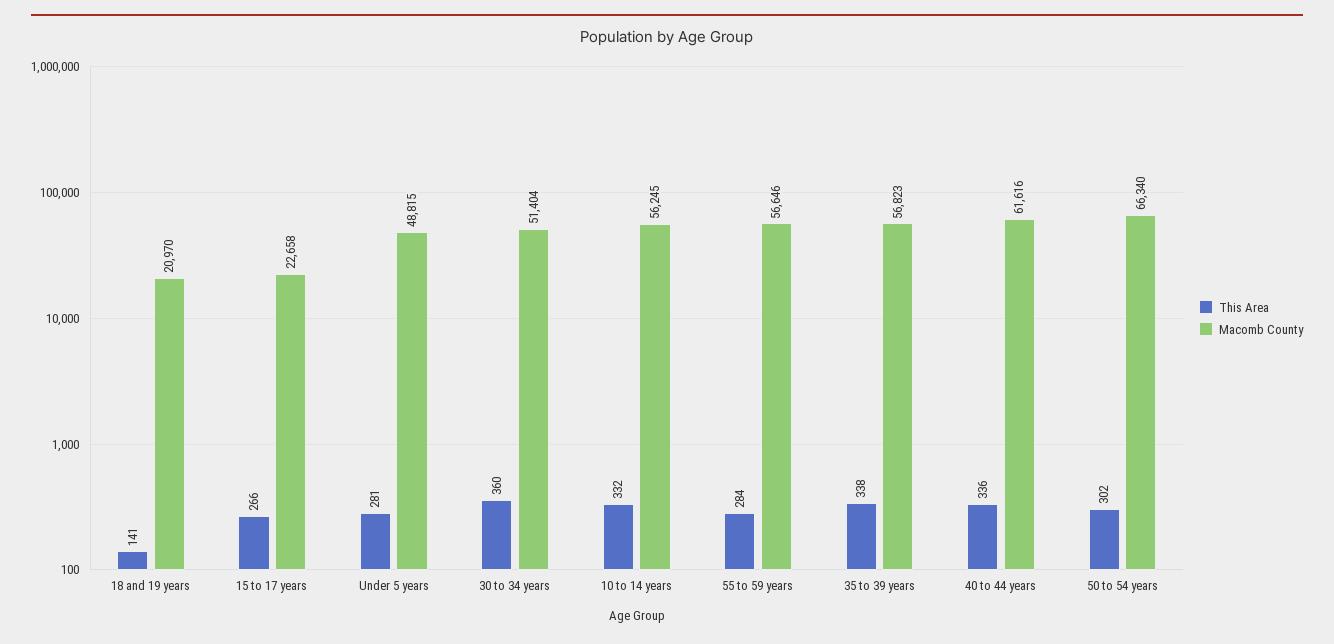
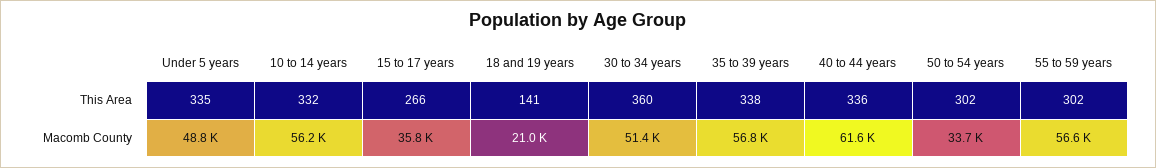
  {
    "This Area": {
      "18 and 19 years": 141,
      "15 to 17 years": 266,
-     "Under 5 years": 281,
+     "Under 5 years": 335,
      "30 to 34 years": 360,
      "10 to 14 years": 332,
-     "55 to 59 years": 284,
+     "55 to 59 years": 302,
      "35 to 39 years": 338,
      "40 to 44 years": 336,
      "50 to 54 years": 302
    },
    "Macomb County": {
      "18 and 19 years": 20970,
-     "15 to 17 years": 22658,
+     "15 to 17 years": 35800,
      "Under 5 years": 48815,
      "30 to 34 years": 51404,
      "10 to 14 years": 56245,
      "55 to 59 years": 56646,
      "35 to 39 years": 56823,
      "40 to 44 years": 61616,
-     "50 to 54 years": 66340
+     "50 to 54 years": 33700
    }
  }

